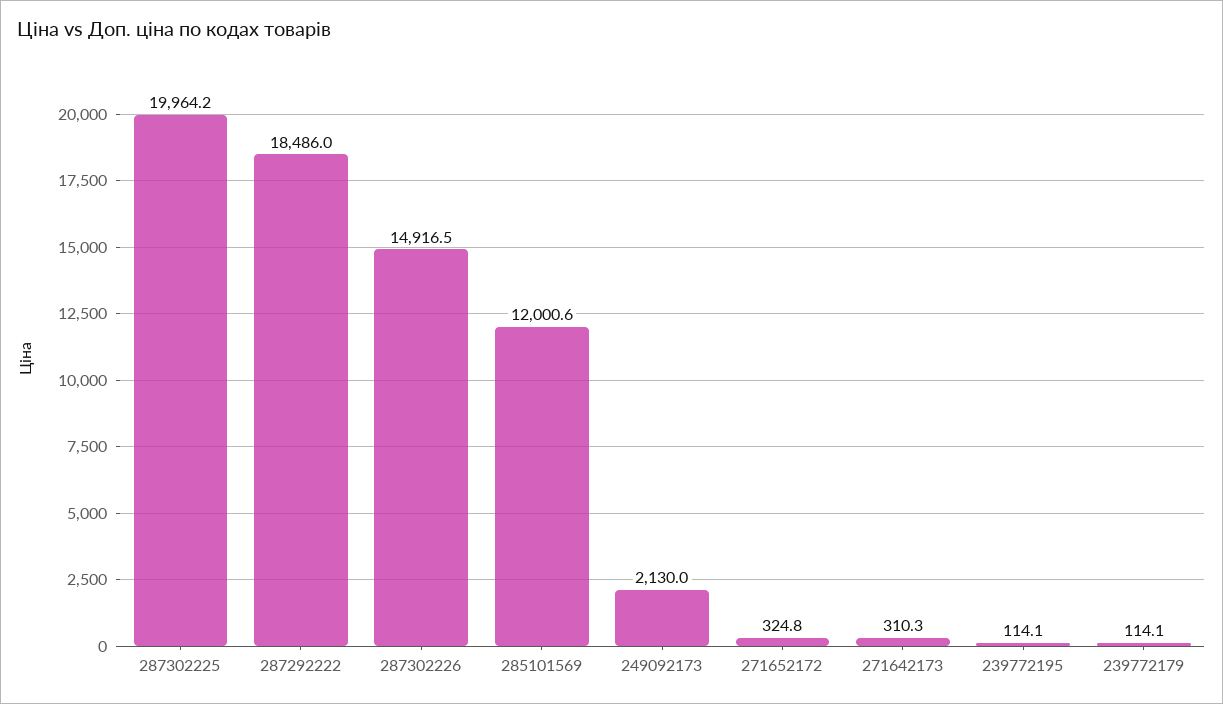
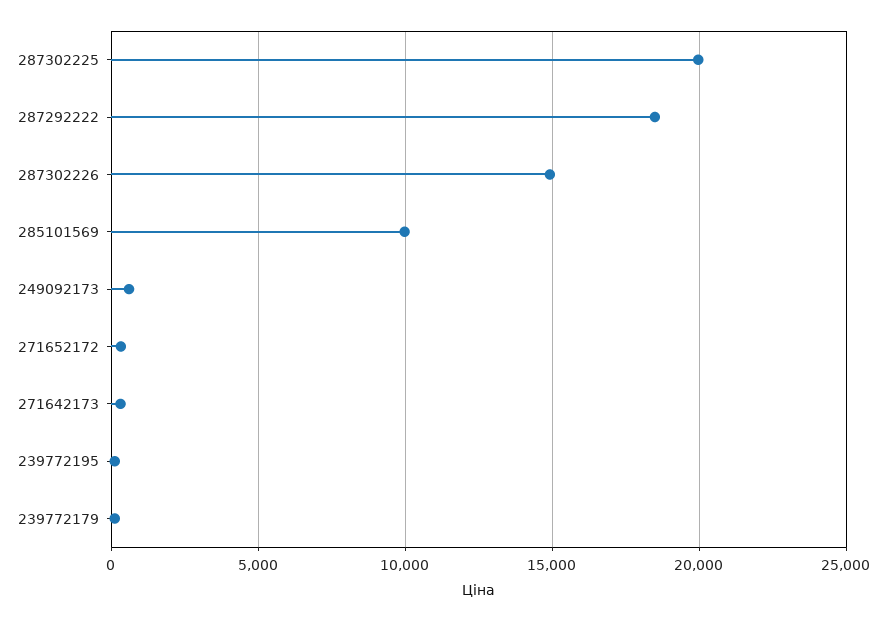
  {
    "287302225": 19964.2,
    "287292222": 18486,
    "287302226": 14916.5,
-   "285101569": 12000.6,
+   "285101569": 10000,
-   "249092173": 2130,
+   "249092173": 500,
    "271652172": 324.8,
    "271642173": 310.3,
    "239772195": 114.1,
    "239772179": 114.1
  }

